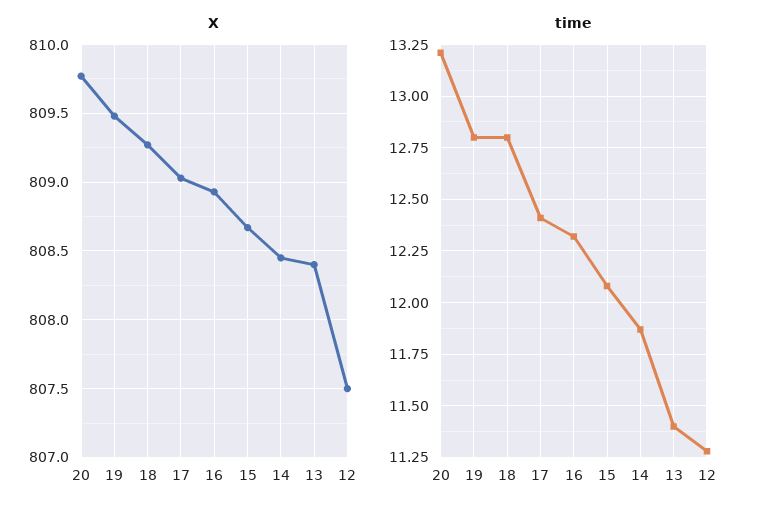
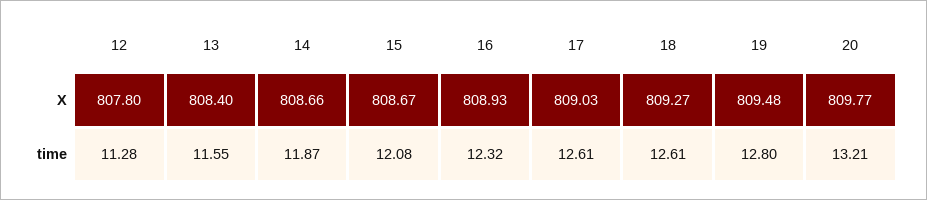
  {
    "X": {
      "20": 809.77,
      "19": 809.48,
      "18": 809.27,
      "17": 809.03,
      "16": 808.93,
      "15": 808.67,
-     "14": 808.45,
+     "14": 808.66,
      "13": 808.4,
-     "12": 807.5
+     "12": 807.8
    },
    "time": {
      "20": 13.21,
      "19": 12.8,
-     "18": 12.8,
+     "18": 12.61,
-     "17": 12.4,
+     "17": 12.61,
      "16": 12.32,
      "15": 12.08,
      "14": 11.87,
-     "13": 11.4,
+     "13": 11.55,
      "12": 11.28
    }
  }

